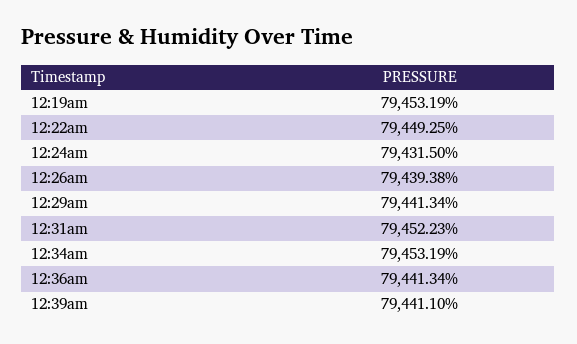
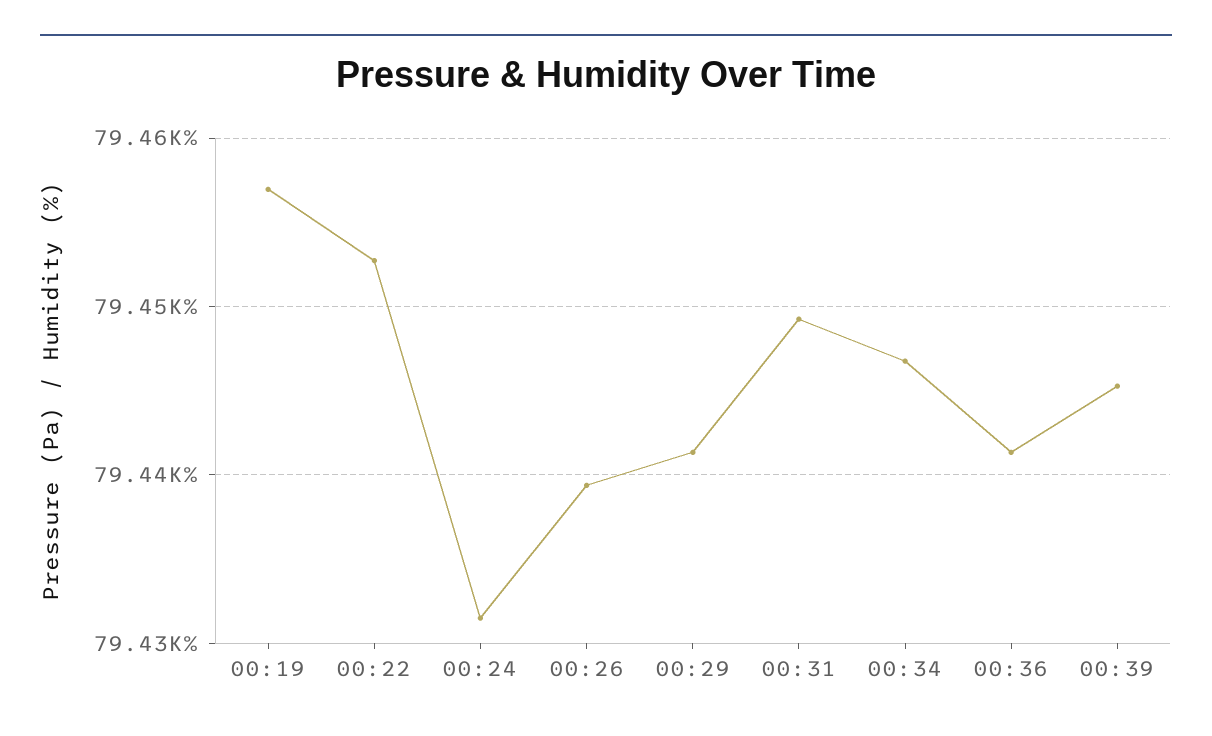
  {
-   "12:19am": 79453.19,
+   "12:19am": 79457,
-   "12:22am": 79449.25,
+   "12:22am": 79453,
    "12:24am": 79431.5,
    "12:26am": 79439.38,
    "12:29am": 79441.34,
-   "12:31am": 79452.23,
+   "12:31am": 79449,
-   "12:34am": 79453.19,
+   "12:34am": 79447,
    "12:36am": 79441.34,
-   "12:39am": 79441.1
+   "12:39am": 79445
  }

